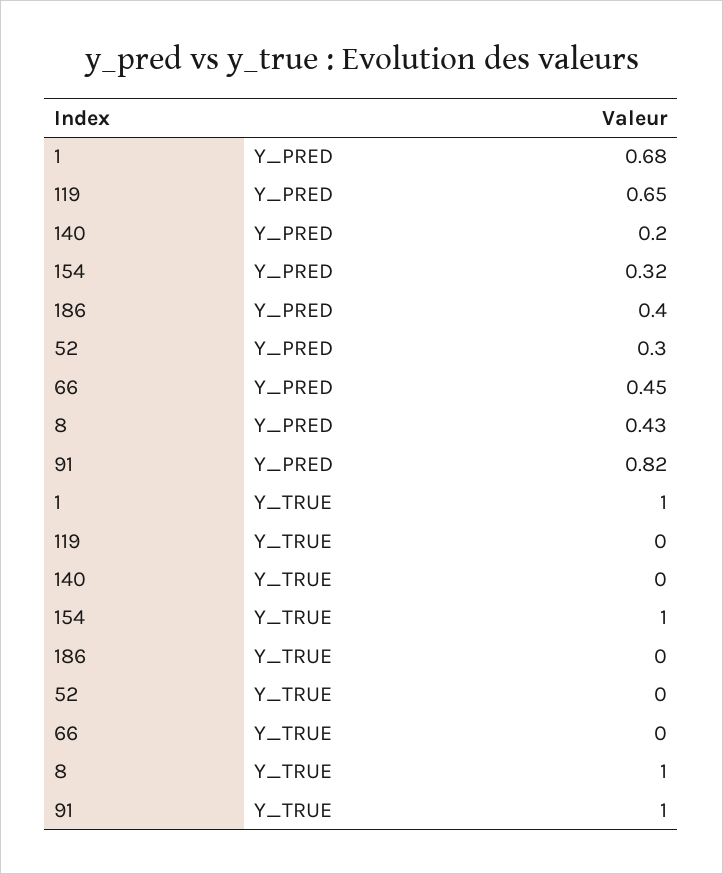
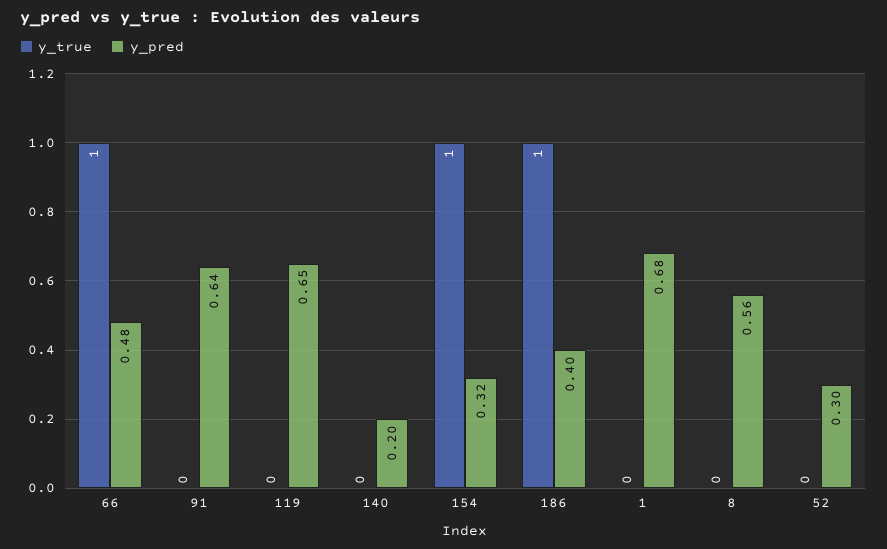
  {
    "Y_PRED": {
      "1": 0.68,
      "119": 0.65,
      "140": 0.2,
      "154": 0.32,
      "186": 0.4,
      "52": 0.3,
-     "66": 0.45,
+     "66": 0.48,
-     "8": 0.43,
+     "8": 0.56,
-     "91": 0.82
+     "91": 0.64
    },
    "Y_TRUE": {
-     "1": 1,
+     "1": 0,
      "119": 0,
      "140": 0,
      "154": 1,
-     "186": 0,
+     "186": 1,
      "52": 0,
-     "66": 0,
+     "66": 1,
-     "8": 1,
+     "8": 0,
-     "91": 1
+     "91": 0
    }
  }

